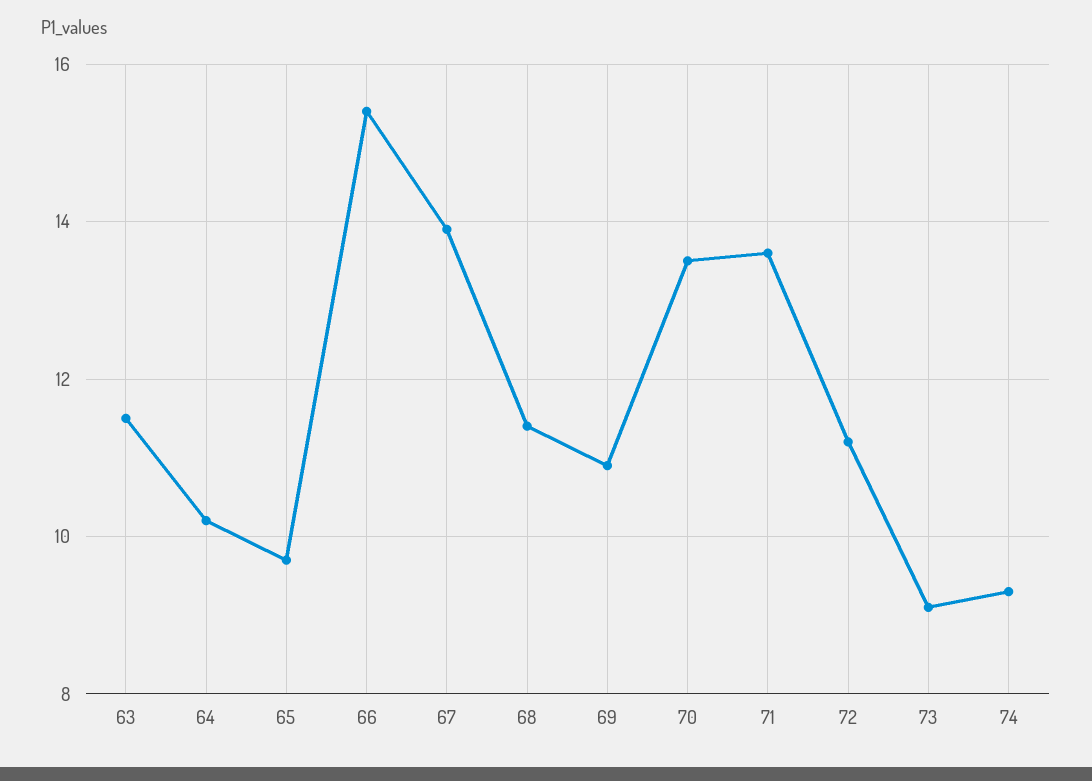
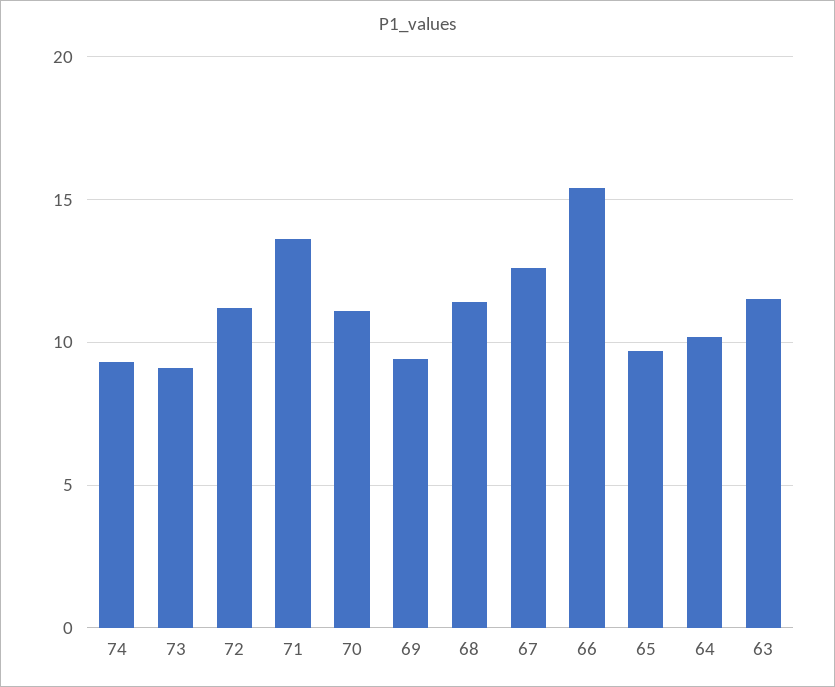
  {
    "63": 11.5,
    "64": 10,
    "65": 9.5,
    "66": 15.5,
-   "67": 14,
+   "67": 12.5,
    "68": 11.5,
-   "69": 11,
+   "69": 9.5,
-   "70": 13.5,
+   "70": 11,
    "71": 13.5,
    "72": 11,
    "73": 9,
    "74": 9.5
  }

